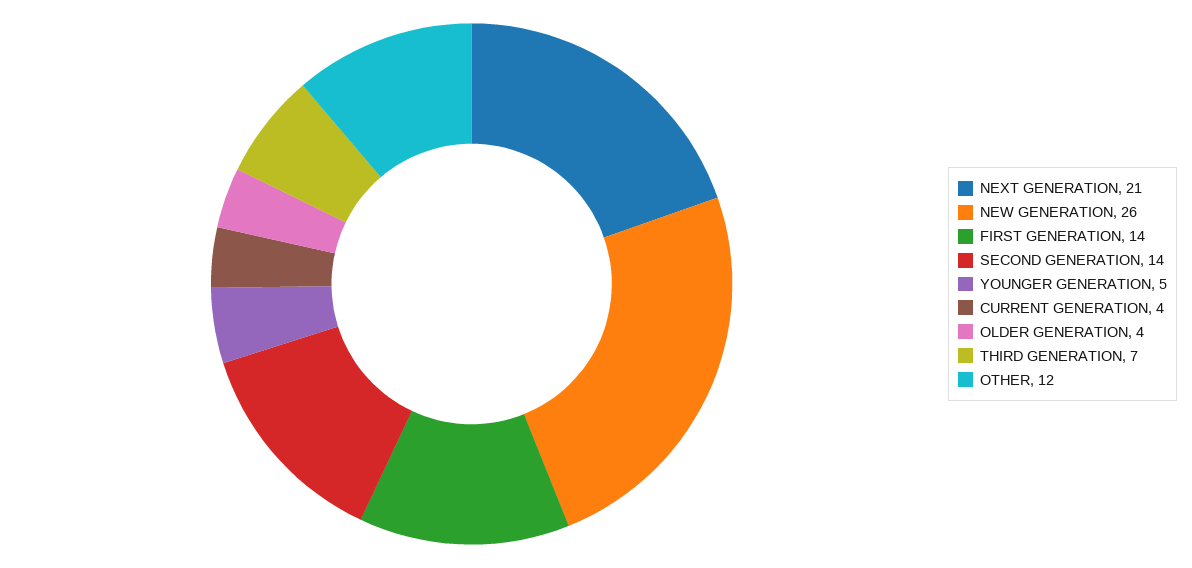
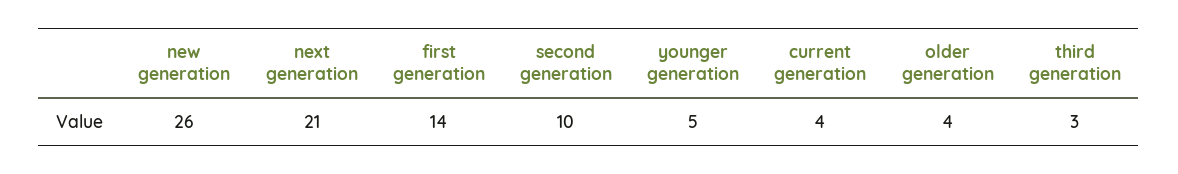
  {
    "NEXT GENERATION": 21,
    "NEW GENERATION": 26,
    "FIRST GENERATION": 14,
-   "SECOND GENERATION": 14,
+   "SECOND GENERATION": 10,
    "YOUNGER GENERATION": 5,
    "CURRENT GENERATION": 4,
    "OLDER GENERATION": 4,
-   "THIRD GENERATION": 7,
+   "THIRD GENERATION": 3
-   "OTHER": 12
  }

